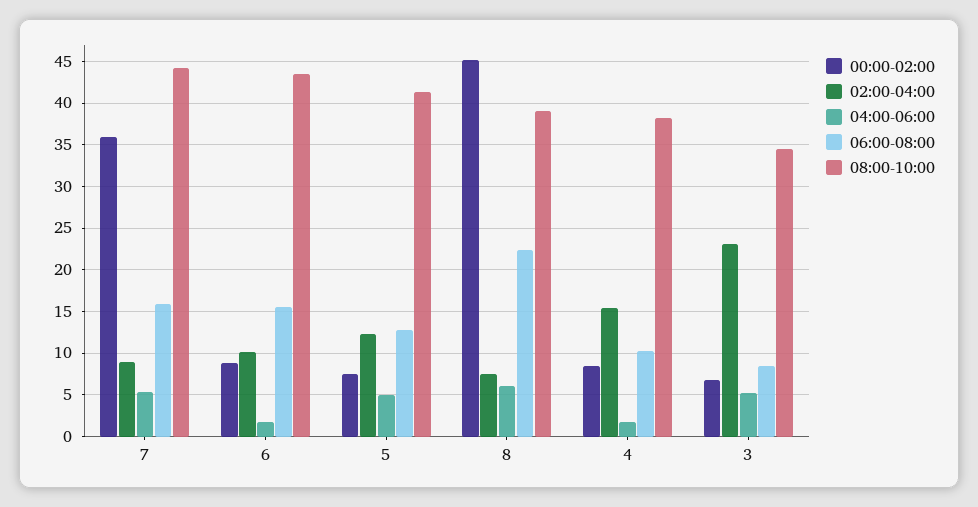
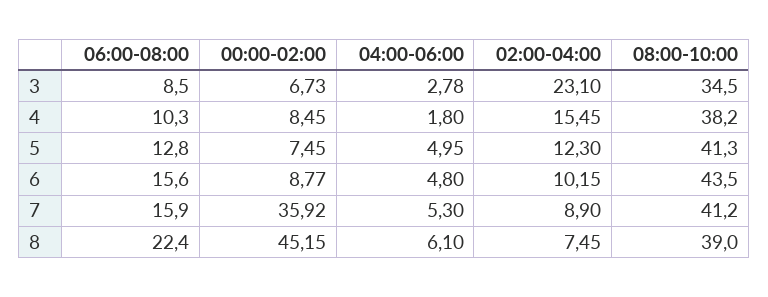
  {
    "00:00-02:00": {
      "7": 35.92,
      "6": 8.77,
      "5": 7.45,
      "8": 45.15,
      "4": 8.45,
      "3": 6.73
    },
    "02:00-04:00": {
      "7": 8.9,
      "6": 10.15,
      "5": 12.3,
      "8": 7.45,
      "4": 15.45,
      "3": 23.1
    },
    "04:00-06:00": {
      "7": 5.3,
-     "6": 2,
+     "6": 4.8,
      "5": 4.95,
      "8": 6.1,
      "4": 1.8,
-     "3": 5
+     "3": 2.78
    },
    "06:00-08:00": {
      "7": 15.9,
      "6": 15.6,
      "5": 12.8,
      "8": 22.4,
      "4": 10.3,
      "3": 8.5
    },
    "08:00-10:00": {
-     "7": 44,
+     "7": 41.2,
      "6": 43.5,
      "5": 41.3,
      "8": 39,
      "4": 38.2,
      "3": 34.5
    }
  }

